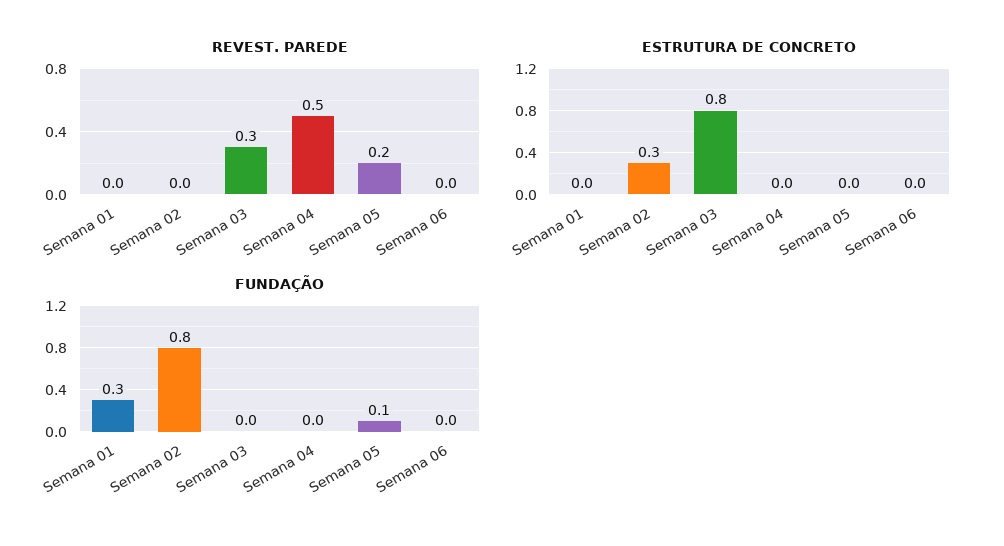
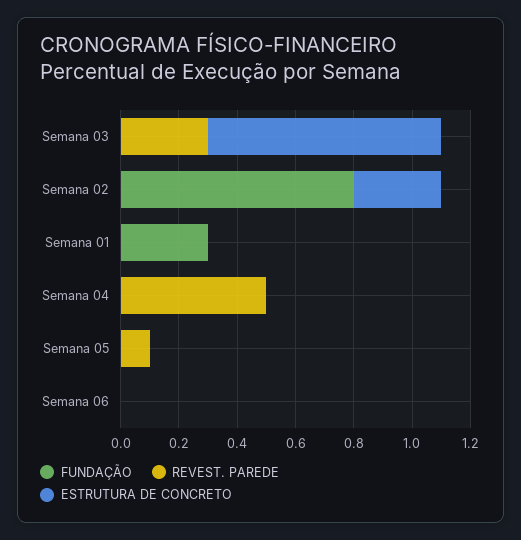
  {
    "REVEST. PAREDE": {
      "Semana 01": 0,
      "Semana 02": 0,
      "Semana 03": 0.3,
      "Semana 04": 0.5,
-     "Semana 05": 0.2,
+     "Semana 05": 0.1,
      "Semana 06": 0
    },
    "ESTRUTURA DE CONCRETO": {
      "Semana 01": 0,
      "Semana 02": 0.3,
      "Semana 03": 0.8,
      "Semana 04": 0,
      "Semana 05": 0,
      "Semana 06": 0
    },
    "FUNDAÇÃO": {
      "Semana 01": 0.3,
      "Semana 02": 0.8,
      "Semana 03": 0,
      "Semana 04": 0,
-     "Semana 05": 0.1,
+     "Semana 05": 0,
      "Semana 06": 0
    }
  }

